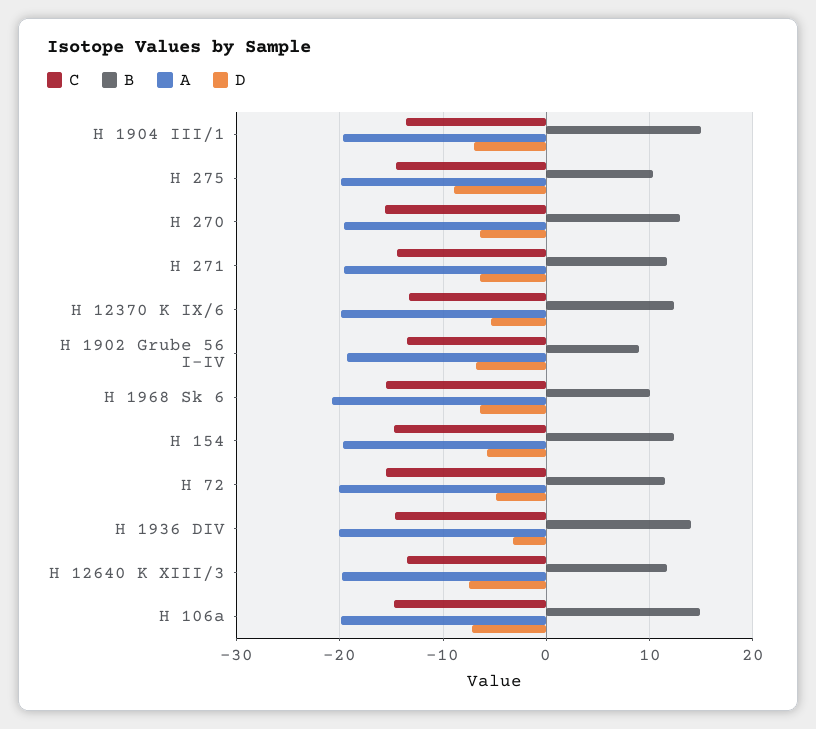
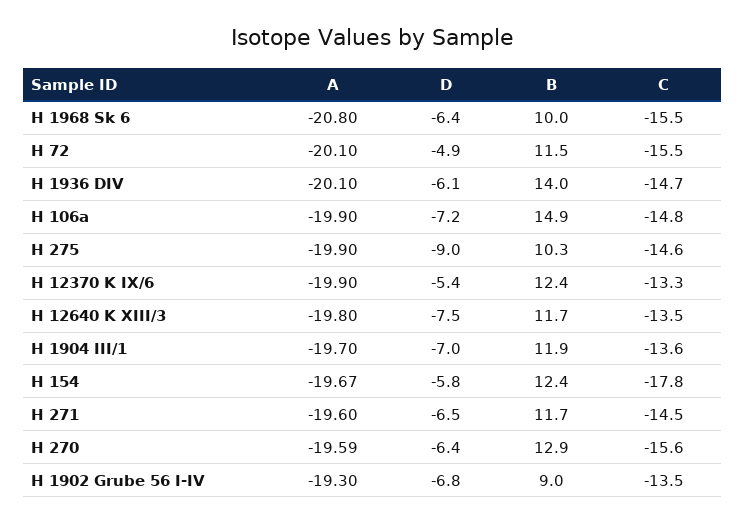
  {
    "C": {
      "H 1904 III/1": -13.6,
      "H 275": -14.6,
      "H 270": -15.6,
      "H 271": -14.5,
      "H 12370 K IX/6": -13.3,
      "H 1902 Grube 56 I-IV": -13.5,
      "H 1968 Sk 6": -15.5,
-     "H 154": -15,
+     "H 154": -17.8,
      "H 72": -15.5,
      "H 1936 DIV": -14.7,
      "H 12640 K XIII/3": -13.5,
      "H 106a": -14.8
    },
    "B": {
-     "H 1904 III/1": 15,
+     "H 1904 III/1": 11.9,
      "H 275": 10.3,
      "H 270": 12.9,
      "H 271": 11.7,
      "H 12370 K IX/6": 12.4,
      "H 1902 Grube 56 I-IV": 9,
      "H 1968 Sk 6": 10,
      "H 154": 12.4,
      "H 72": 11.5,
      "H 1936 DIV": 14,
      "H 12640 K XIII/3": 11.7,
      "H 106a": 14.9
    },
    "A": {
      "H 1904 III/1": -19.7,
      "H 275": -19.9,
      "H 270": -19.59,
      "H 271": -19.6,
      "H 12370 K IX/6": -19.9,
      "H 1902 Grube 56 I-IV": -19.3,
      "H 1968 Sk 6": -20.8,
      "H 154": -19.67,
      "H 72": -20.1,
      "H 1936 DIV": -20.1,
      "H 12640 K XIII/3": -19.8,
      "H 106a": -19.9
    },
    "D": {
      "H 1904 III/1": -7,
      "H 275": -9,
      "H 270": -6.4,
      "H 271": -6.5,
      "H 12370 K IX/6": -5.4,
      "H 1902 Grube 56 I-IV": -6.8,
      "H 1968 Sk 6": -6.4,
      "H 154": -5.8,
      "H 72": -4.9,
-     "H 1936 DIV": -3,
+     "H 1936 DIV": -6.1,
      "H 12640 K XIII/3": -7.5,
      "H 106a": -7.2
    }
  }

